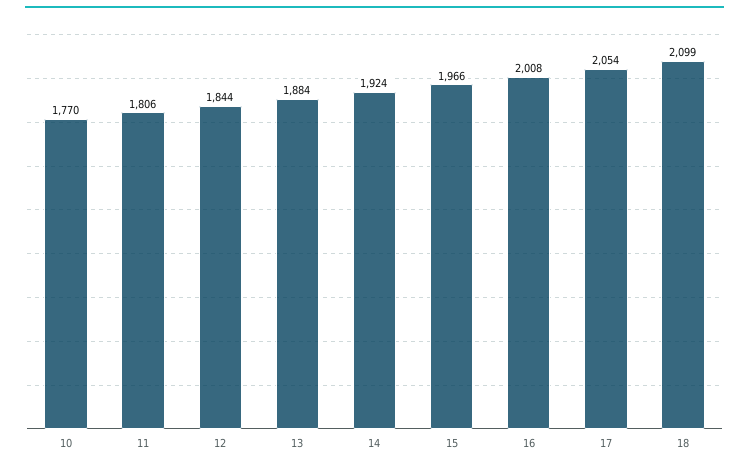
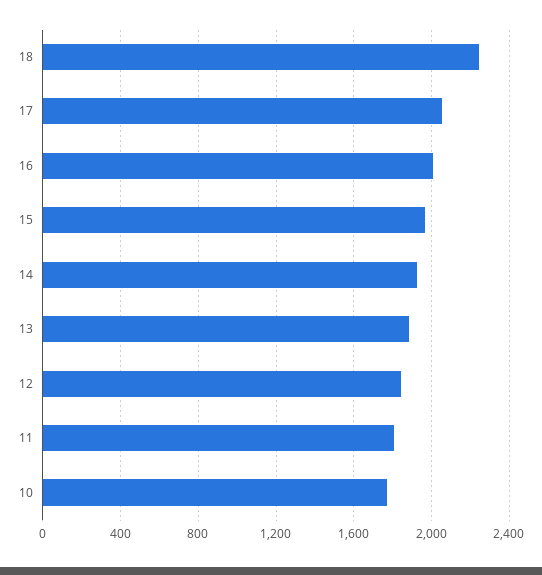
  {
    "10": 1770,
    "11": 1806,
    "12": 1844,
    "13": 1884,
    "14": 1924,
    "15": 1966,
    "16": 2008,
    "17": 2054,
-   "18": 2099
+   "18": 2250
  }

